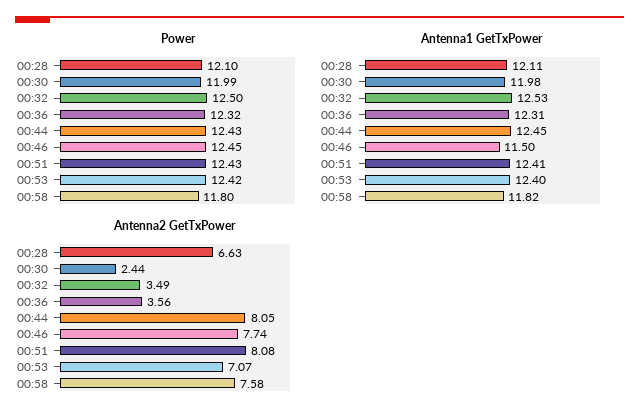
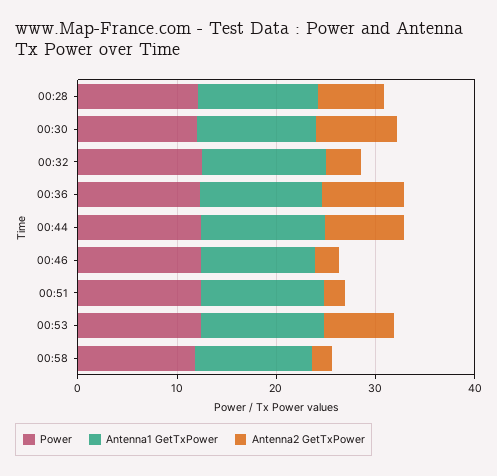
  {
    "Power": {
      "00:28": 12.1,
      "00:30": 11.99,
      "00:32": 12.5,
      "00:36": 12.32,
      "00:44": 12.43,
      "00:46": 12.45,
      "00:51": 12.43,
      "00:53": 12.42,
      "00:58": 11.8
    },
    "Antenna1 GetTxPower": {
      "00:28": 12.11,
      "00:30": 11.98,
      "00:32": 12.53,
      "00:36": 12.31,
      "00:44": 12.45,
      "00:46": 11.5,
      "00:51": 12.41,
      "00:53": 12.4,
      "00:58": 11.82
    },
    "Antenna2 GetTxPower": {
      "00:28": 6.63,
-     "00:30": 2.44,
+     "00:30": 8,
      "00:32": 3.49,
-     "00:36": 3.56,
+     "00:36": 8,
      "00:44": 8.05,
-     "00:46": 7.74,
+     "00:46": 2,
-     "00:51": 8.08,
+     "00:51": 2,
      "00:53": 7.07,
-     "00:58": 7.58
+     "00:58": 2
    }
  }

